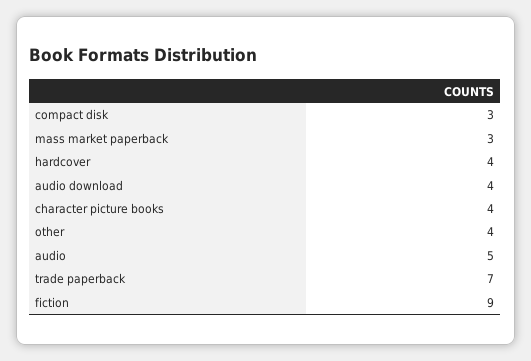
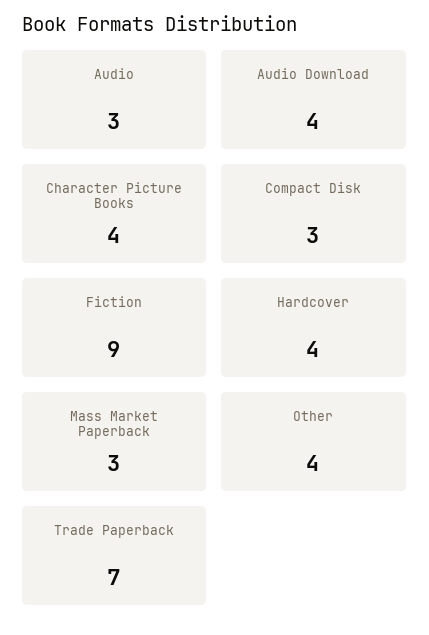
  {
    "compact disk": 3,
    "mass market paperback": 3,
    "hardcover": 4,
    "audio download": 4,
    "character picture books": 4,
    "other": 4,
-   "audio": 5,
+   "audio": 3,
    "trade paperback": 7,
    "fiction": 9
  }

